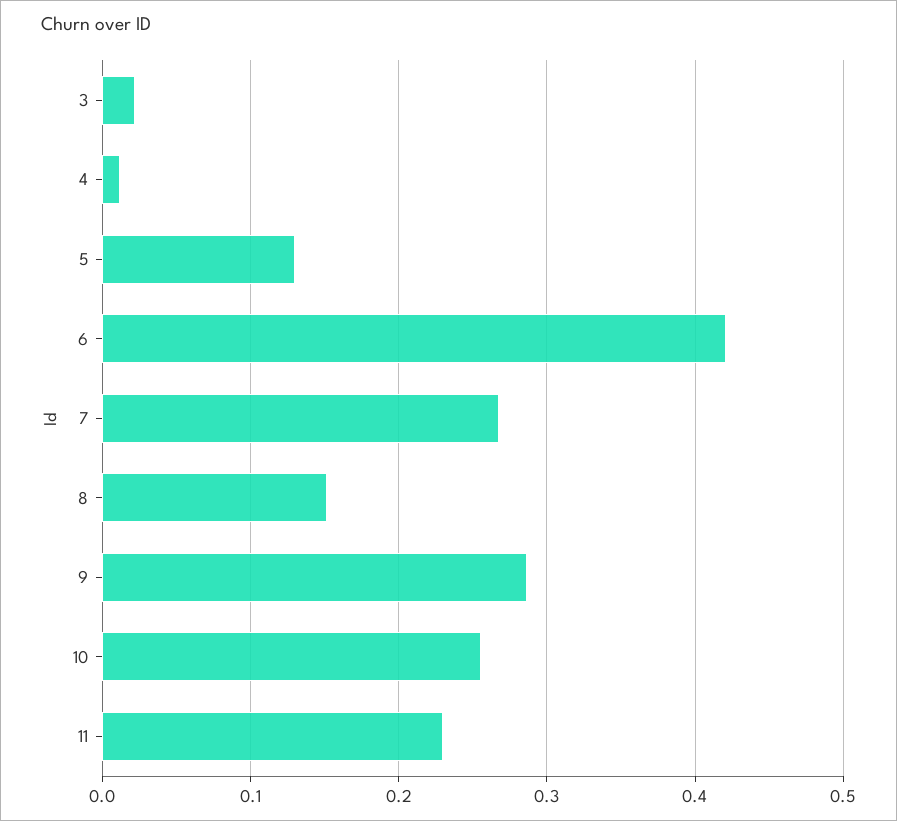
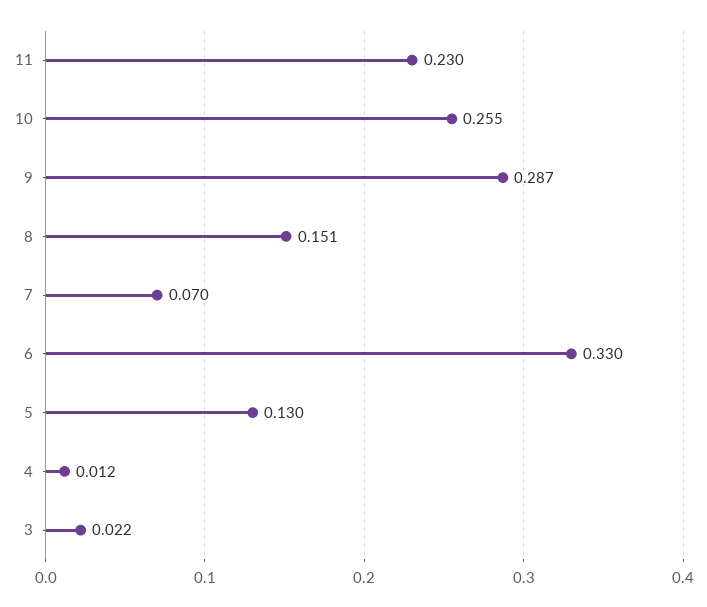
  {
    "3": 0.022,
    "4": 0.012,
    "5": 0.13,
-   "6": 0.42,
+   "6": 0.33,
-   "7": 0.27,
+   "7": 0.07,
    "8": 0.151,
    "9": 0.287,
    "10": 0.255,
    "11": 0.23
  }

